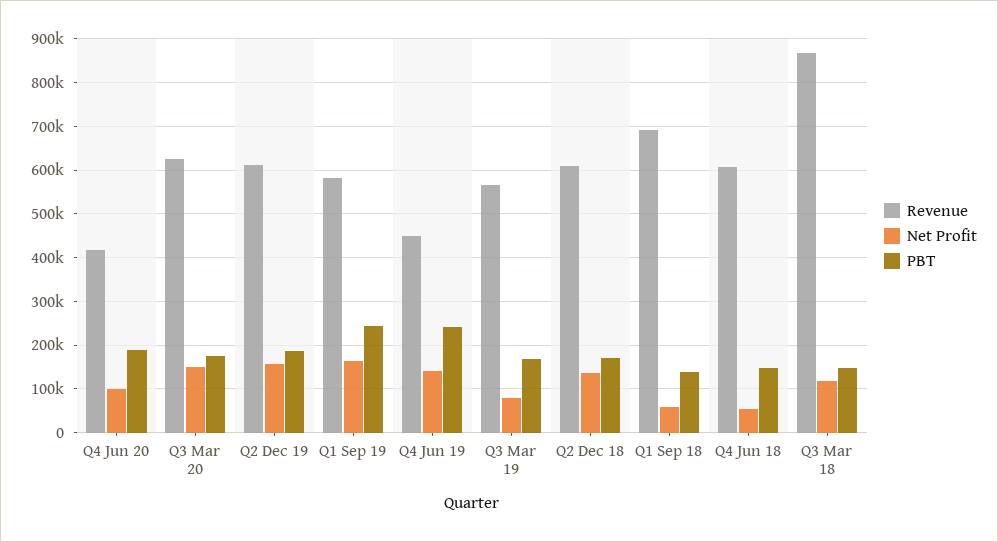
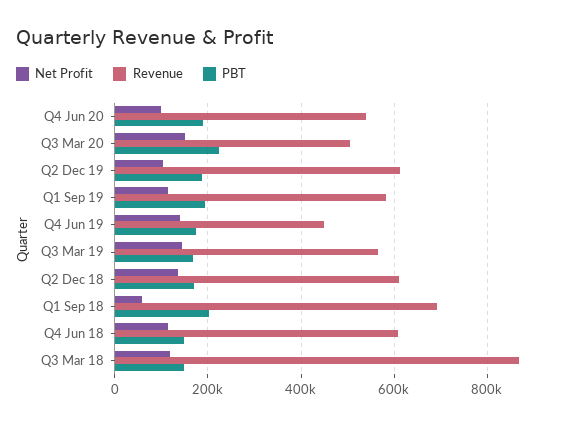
  {
    "Revenue": {
-     "Q4 Jun 20": 420000,
+     "Q4 Jun 20": 540000,
-     "Q3 Mar 20": 620000,
+     "Q3 Mar 20": 500000,
      "Q2 Dec 19": 620000,
      "Q1 Sep 19": 580000,
      "Q4 Jun 19": 440000,
      "Q3 Mar 19": 560000,
      "Q2 Dec 18": 600000,
      "Q1 Sep 18": 700000,
      "Q4 Jun 18": 600000,
      "Q3 Mar 18": 860000
    },
    "Net Profit": {
      "Q4 Jun 20": 100000,
      "Q3 Mar 20": 160000,
-     "Q2 Dec 19": 160000,
+     "Q2 Dec 19": 100000,
-     "Q1 Sep 19": 160000,
+     "Q1 Sep 19": 120000,
      "Q4 Jun 19": 140000,
-     "Q3 Mar 19": 80000,
+     "Q3 Mar 19": 140000,
      "Q2 Dec 18": 140000,
      "Q1 Sep 18": 60000,
-     "Q4 Jun 18": 60000,
+     "Q4 Jun 18": 120000,
      "Q3 Mar 18": 120000
    },
    "PBT": {
      "Q4 Jun 20": 180000,
-     "Q3 Mar 20": 180000,
+     "Q3 Mar 20": 220000,
      "Q2 Dec 19": 180000,
-     "Q1 Sep 19": 240000,
+     "Q1 Sep 19": 200000,
-     "Q4 Jun 19": 240000,
+     "Q4 Jun 19": 180000,
      "Q3 Mar 19": 160000,
      "Q2 Dec 18": 180000,
-     "Q1 Sep 18": 140000,
+     "Q1 Sep 18": 200000,
      "Q4 Jun 18": 140000,
      "Q3 Mar 18": 140000
    }
  }

